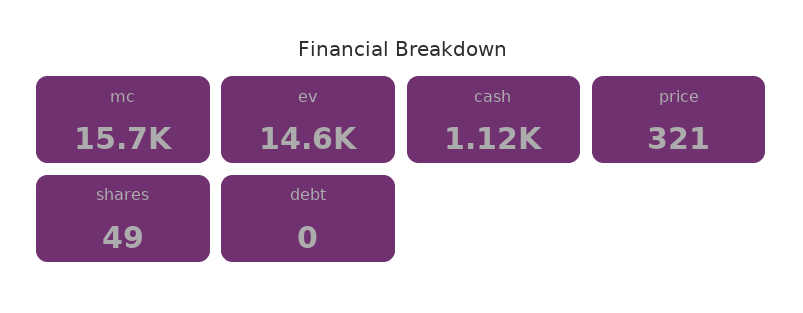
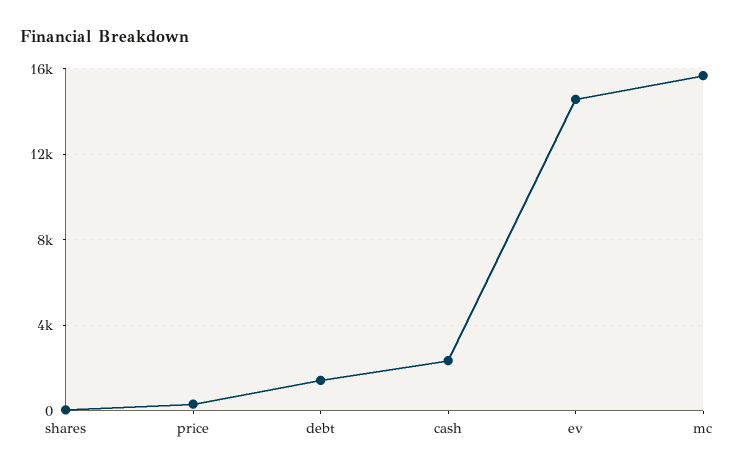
  {
    "mc": 15700,
    "ev": 14600,
-   "cash": 1120,
+   "cash": 2500,
    "price": 321,
    "shares": 49,
-   "debt": 0
+   "debt": 1500
  }

